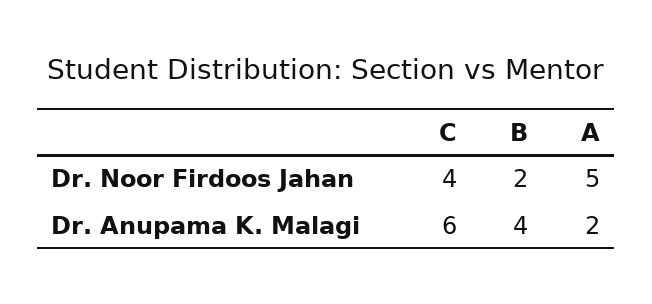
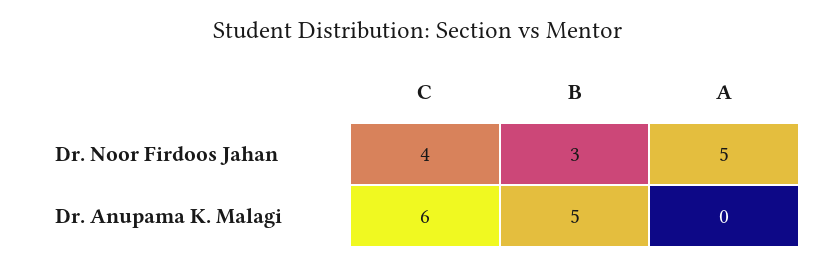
  {
    "C": {
      "Dr. Noor Firdoos Jahan": 4,
      "Dr. Anupama K. Malagi": 6
    },
    "B": {
-     "Dr. Noor Firdoos Jahan": 2,
+     "Dr. Noor Firdoos Jahan": 3,
-     "Dr. Anupama K. Malagi": 4
+     "Dr. Anupama K. Malagi": 5
    },
    "A": {
      "Dr. Noor Firdoos Jahan": 5,
-     "Dr. Anupama K. Malagi": 2
+     "Dr. Anupama K. Malagi": 0
    }
  }

